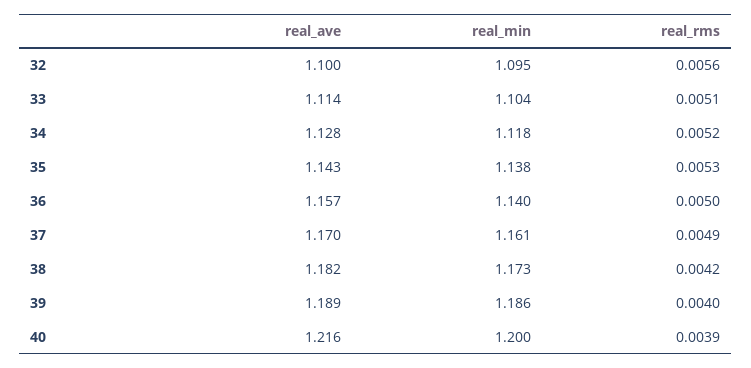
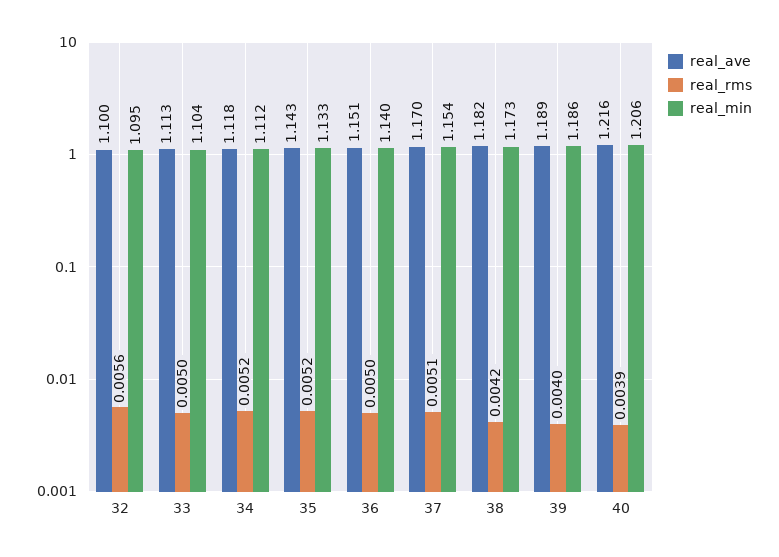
  {
    "real_ave": {
      "32": 1.1,
-     "33": 1.114,
+     "33": 1.113,
-     "34": 1.128,
+     "34": 1.118,
      "35": 1.143,
-     "36": 1.157,
+     "36": 1.151,
      "37": 1.17,
      "38": 1.182,
      "39": 1.189,
      "40": 1.216
    },
    "real_min": {
      "32": 1.095,
      "33": 1.104,
-     "34": 1.118,
+     "34": 1.112,
-     "35": 1.138,
+     "35": 1.133,
      "36": 1.14,
-     "37": 1.161,
+     "37": 1.154,
      "38": 1.173,
      "39": 1.186,
-     "40": 1.2
+     "40": 1.206
    },
    "real_rms": {
      "32": 0.0056,
-     "33": 0.0051,
+     "33": 0.005,
      "34": 0.0052,
-     "35": 0.0053,
+     "35": 0.0052,
      "36": 0.005,
-     "37": 0.0049,
+     "37": 0.0051,
      "38": 0.0042,
      "39": 0.004,
      "40": 0.0039
    }
  }

